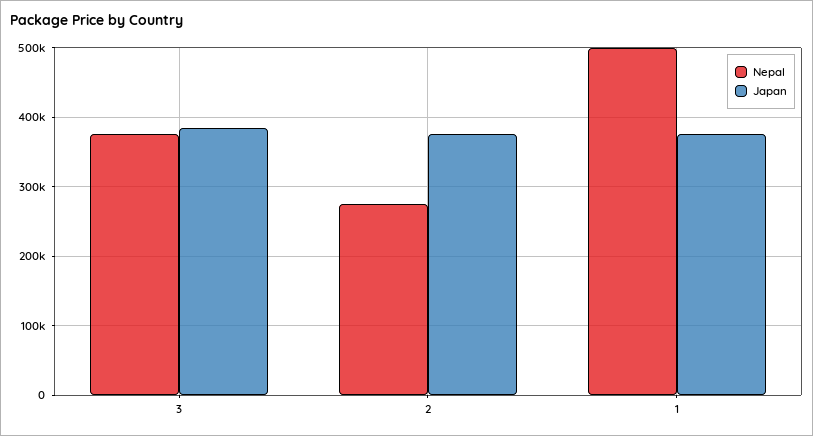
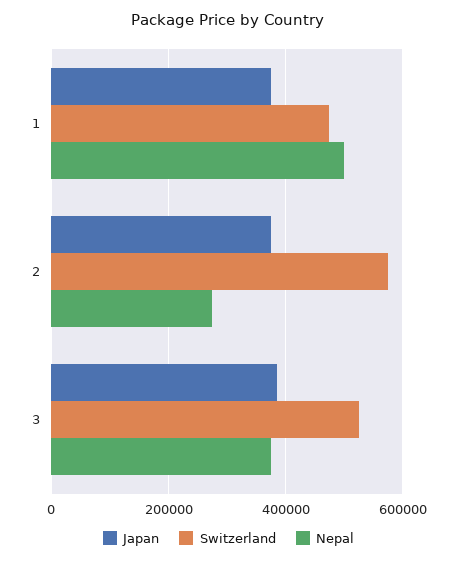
  {
    "Nepal": {
      "3": 380000,
      "2": 280000,
      "1": 500000
    },
    "Japan": {
      "3": 390000,
      "2": 380000,
      "1": 380000
-   }
+   },
+   "Switzerland": {
+     "1": 480000,
+     "2": 580000,
+     "3": 520000
+   }
  }

